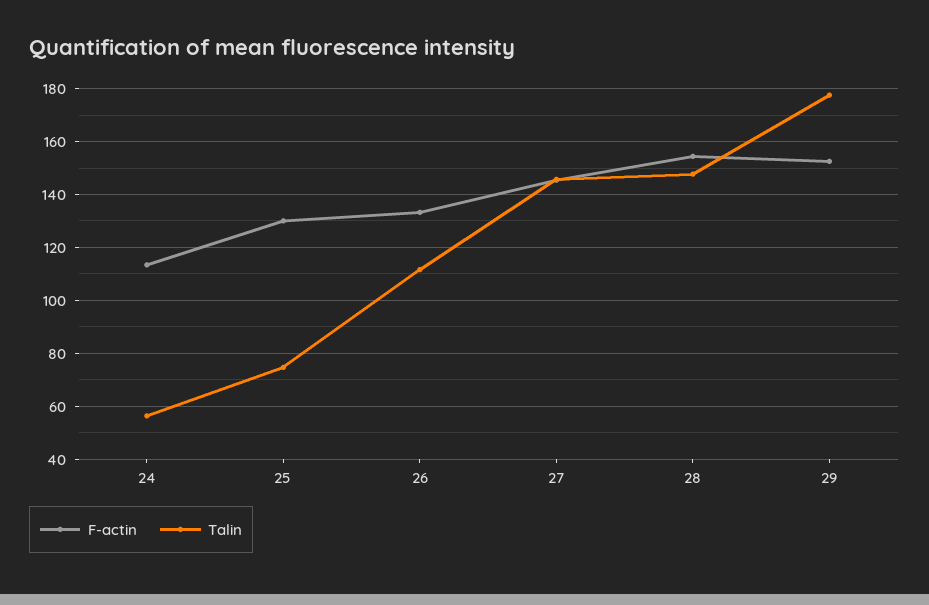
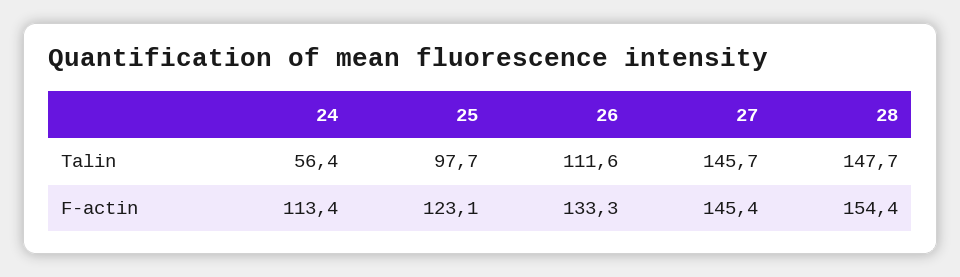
  {
    "F-actin": {
      "24": 113.4,
-     "25": 130,
+     "25": 123.1,
      "26": 133.3,
      "27": 145.4,
-     "28": 154.4,
+     "28": 154.4
-     "29": 152.5
    },
    "Talin": {
      "24": 56.4,
-     "25": 75,
+     "25": 97.7,
      "26": 111.6,
      "27": 145.7,
-     "28": 147.7,
+     "28": 147.7
-     "29": 177.5
    }
  }

